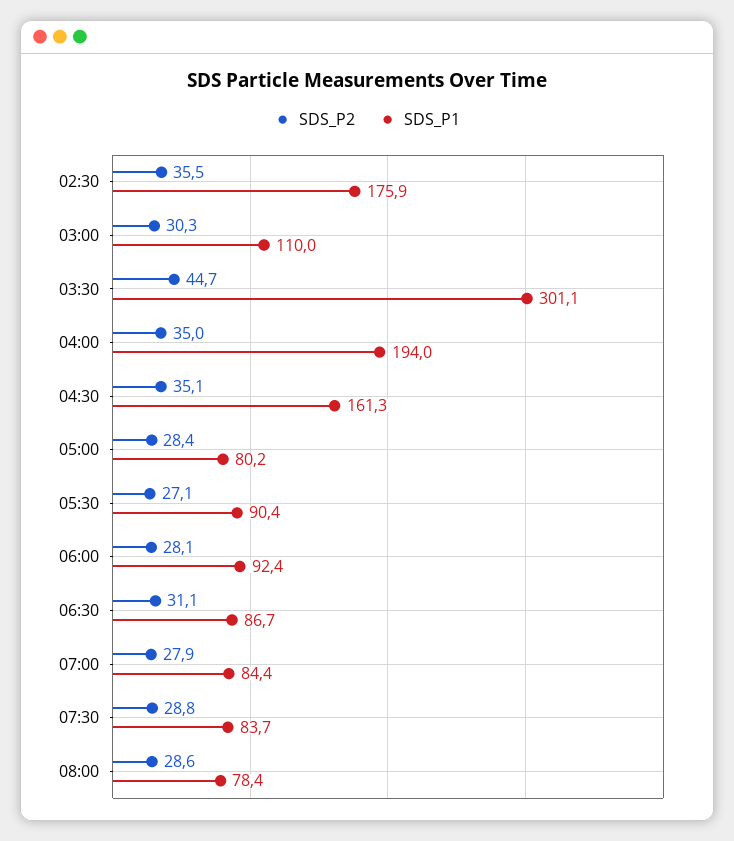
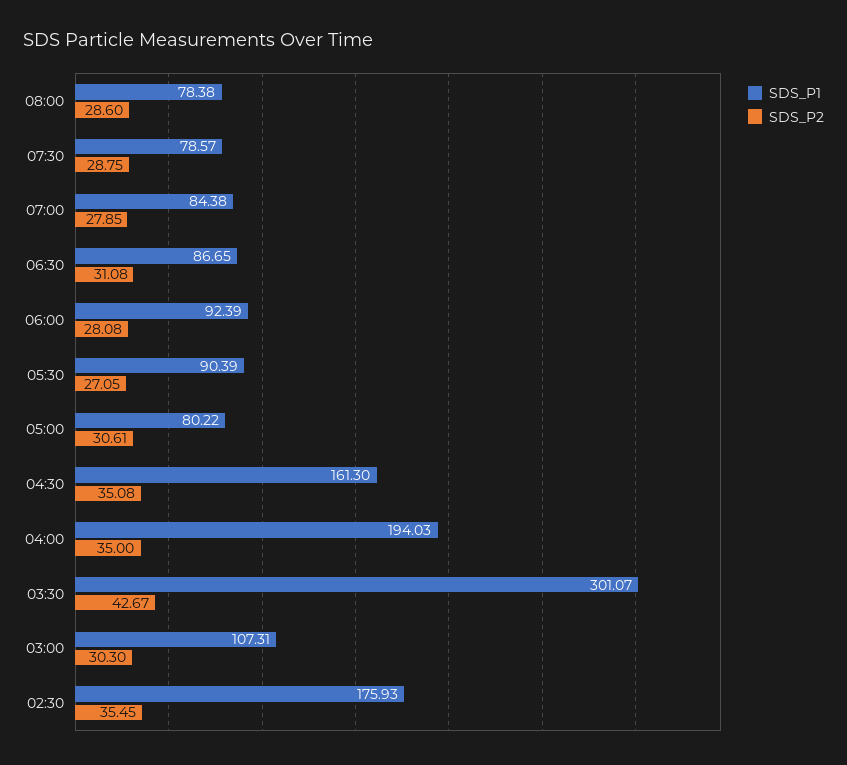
  {
    "SDS_P2": {
      "02:30": 35.45,
      "03:00": 30.3,
-     "03:30": 44.7,
+     "03:30": 42.67,
      "04:00": 35,
      "04:30": 35.08,
-     "05:00": 28.4,
+     "05:00": 30.61,
      "05:30": 27.05,
      "06:00": 28.08,
      "06:30": 31.08,
      "07:00": 27.85,
      "07:30": 28.75,
      "08:00": 28.6
    },
    "SDS_P1": {
      "02:30": 175.93,
-     "03:00": 110,
+     "03:00": 107.31,
      "03:30": 301.07,
      "04:00": 194.03,
      "04:30": 161.3,
      "05:00": 80.22,
      "05:30": 90.39,
      "06:00": 92.39,
      "06:30": 86.65,
      "07:00": 84.38,
-     "07:30": 83.7,
+     "07:30": 78.57,
      "08:00": 78.38
    }
  }

